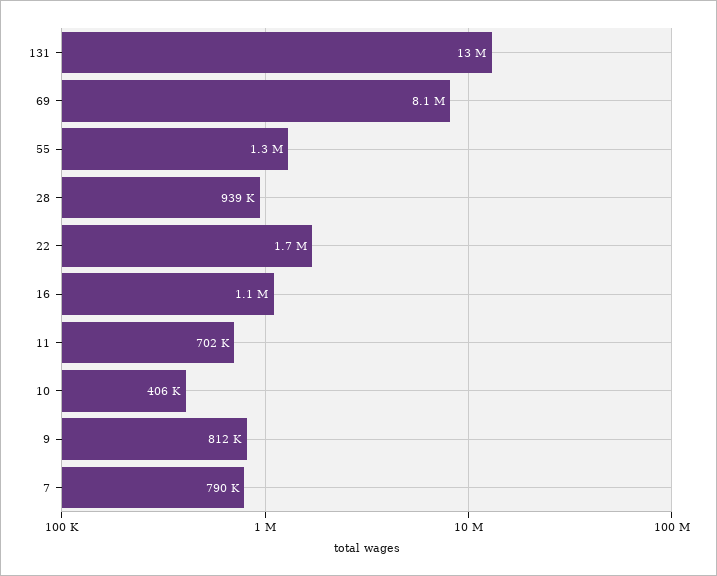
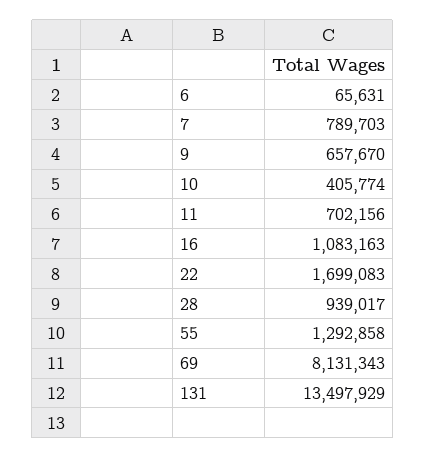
  {
    "131": 13497929,
    "69": 8131343,
    "55": 1292858,
    "28": 939017,
    "22": 1699083,
    "16": 1083163,
    "11": 702156,
    "10": 405774,
-   "9": 812000,
+   "9": 657670,
-   "7": 789703
+   "7": 789703,
+   "6": 65631
  }

